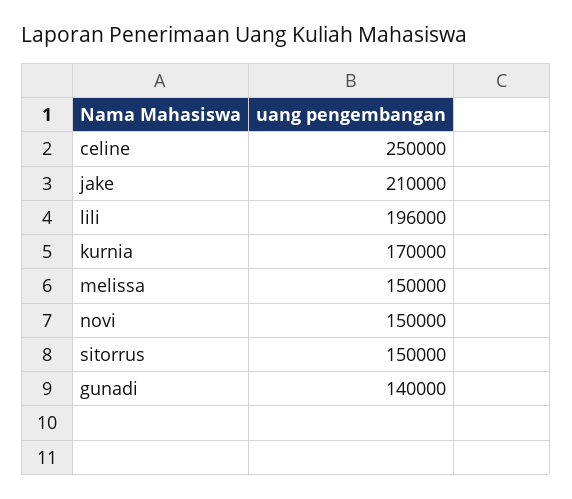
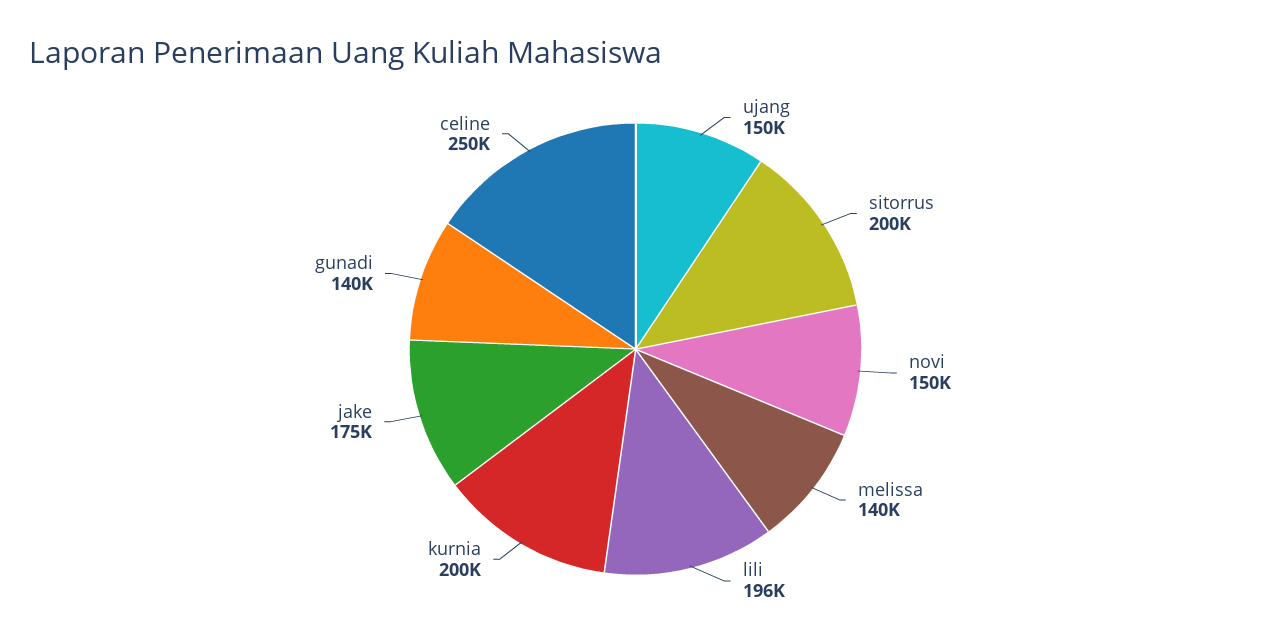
  {
    "celine": 250000,
-   "jake": 210000,
+   "jake": 175000,
    "lili": 196000,
-   "kurnia": 170000,
+   "kurnia": 200000,
-   "melissa": 150000,
+   "melissa": 140000,
    "novi": 150000,
-   "sitorrus": 150000,
+   "sitorrus": 200000,
-   "gunadi": 140000
+   "gunadi": 140000,
+   "ujang": 150000
  }

